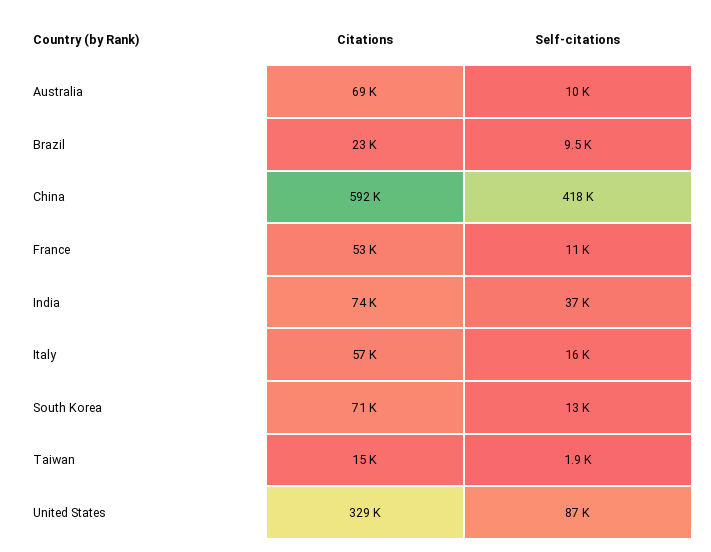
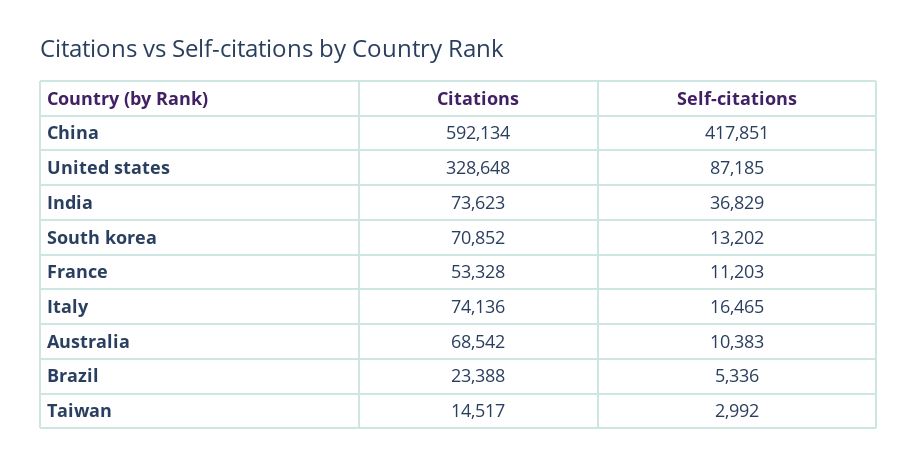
  {
    "Citations": {
      "Australia": 68542,
      "Brazil": 23388,
      "China": 592134,
      "France": 53328,
      "India": 73623,
-     "Italy": 57000,
+     "Italy": 74136,
      "South Korea": 70852,
      "Taiwan": 14517,
      "United States": 328648
    },
    "Self-citations": {
      "Australia": 10383,
-     "Brazil": 9500,
+     "Brazil": 5336,
      "China": 417851,
      "France": 11203,
      "India": 36829,
      "Italy": 16465,
      "South Korea": 13202,
-     "Taiwan": 1900,
+     "Taiwan": 2992,
      "United States": 87185
    }
  }

